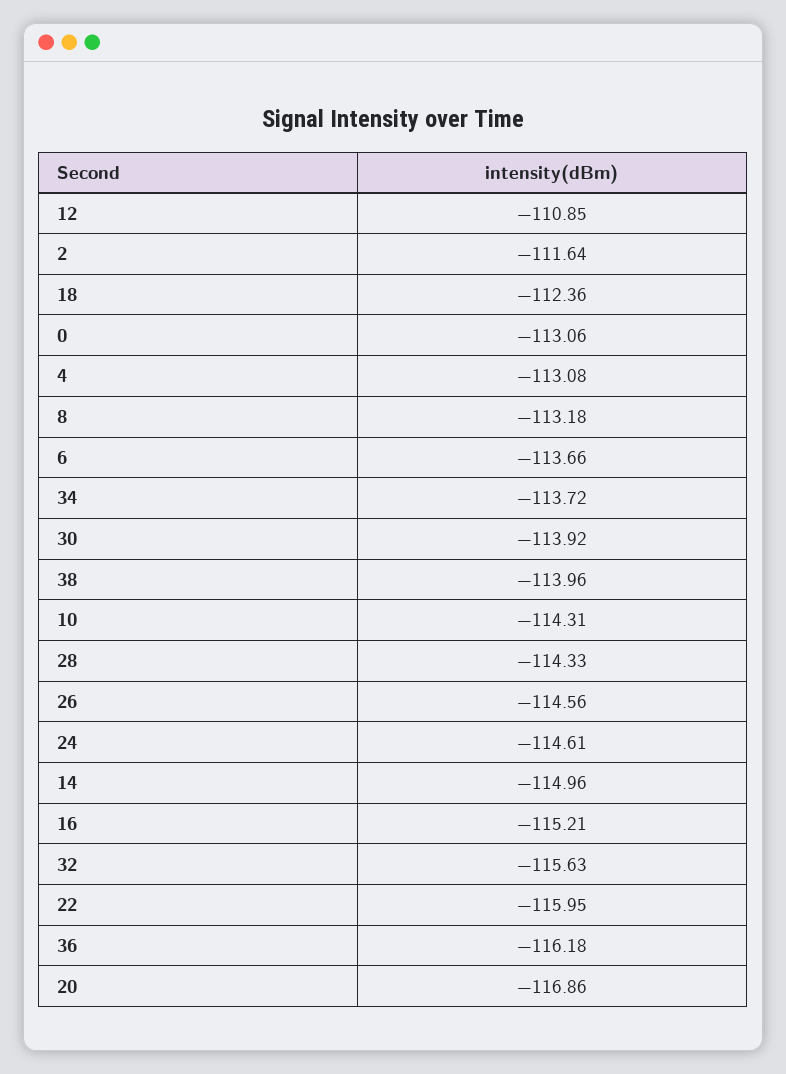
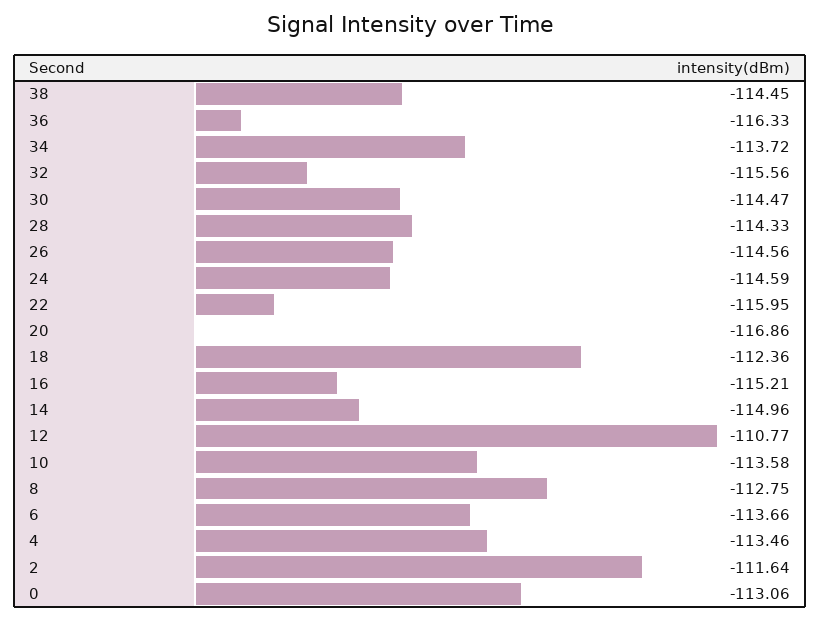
  {
-   "12": -110.85,
+   "12": -110.77,
    "2": -111.64,
    "18": -112.36,
    "0": -113.06,
-   "4": -113.08,
+   "4": -113.46,
-   "8": -113.18,
+   "8": -112.75,
    "6": -113.66,
    "34": -113.72,
-   "30": -113.92,
+   "30": -114.47,
-   "38": -113.96,
+   "38": -114.45,
-   "10": -114.31,
+   "10": -113.58,
    "28": -114.33,
    "26": -114.56,
-   "24": -114.61,
+   "24": -114.59,
    "14": -114.96,
    "16": -115.21,
-   "32": -115.63,
+   "32": -115.56,
    "22": -115.95,
-   "36": -116.18,
+   "36": -116.33,
    "20": -116.86
  }

